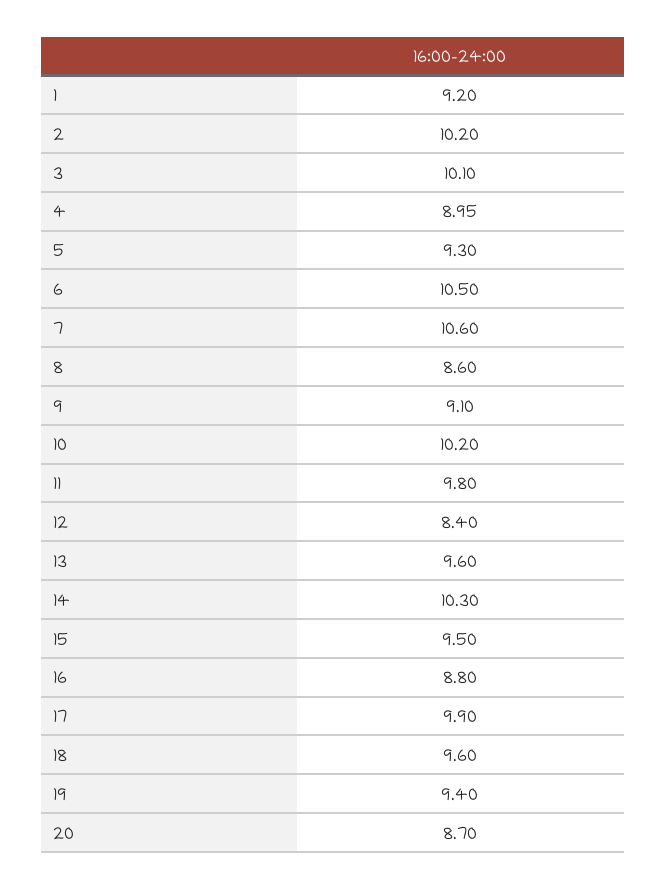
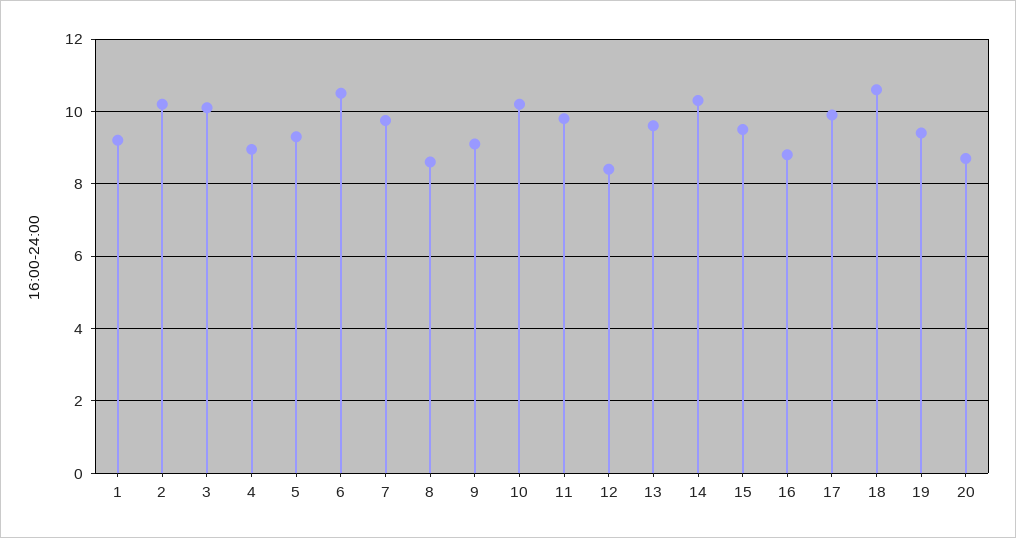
  {
    "1": 9.2,
    "2": 10.2,
    "3": 10.1,
    "4": 8.95,
    "5": 9.3,
    "6": 10.5,
-   "7": 10.6,
+   "7": 9.8,
    "8": 8.6,
    "9": 9.1,
    "10": 10.2,
    "11": 9.8,
    "12": 8.4,
    "13": 9.6,
    "14": 10.3,
    "15": 9.5,
    "16": 8.8,
    "17": 9.9,
-   "18": 9.6,
+   "18": 10.6,
    "19": 9.4,
    "20": 8.7
  }

